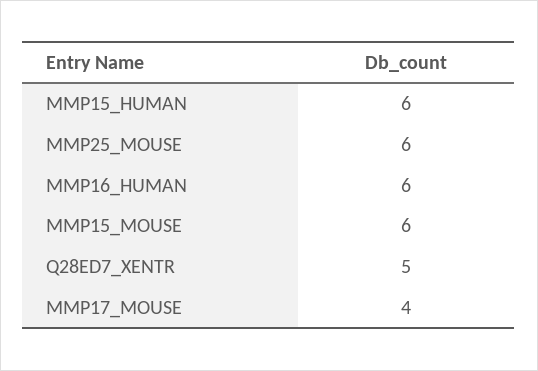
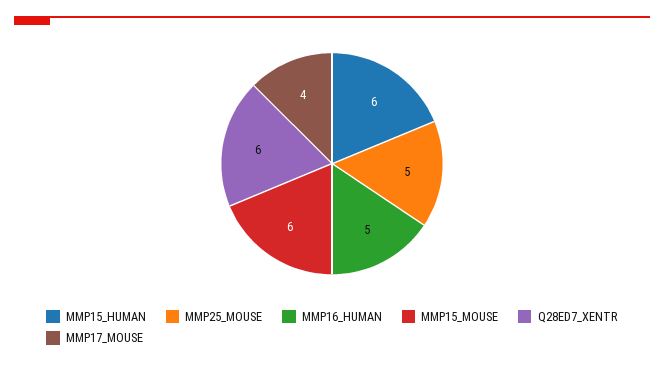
  {
    "MMP15_HUMAN": 6,
-   "MMP25_MOUSE": 6,
+   "MMP25_MOUSE": 5,
-   "MMP16_HUMAN": 6,
+   "MMP16_HUMAN": 5,
    "MMP15_MOUSE": 6,
-   "Q28ED7_XENTR": 5,
+   "Q28ED7_XENTR": 6,
    "MMP17_MOUSE": 4
  }

